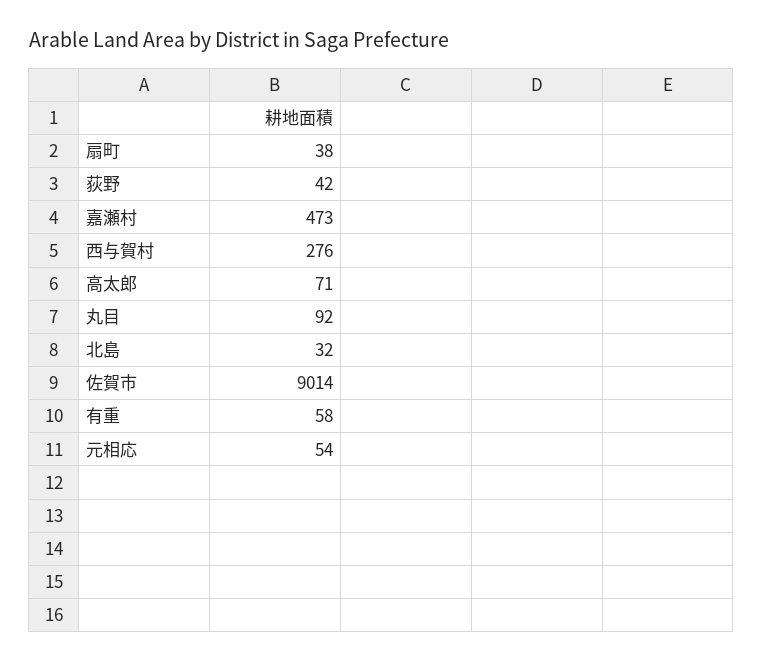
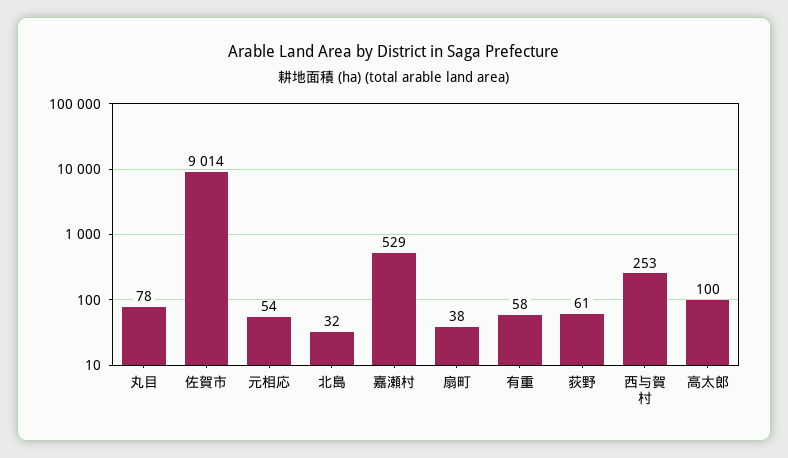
  {
    "扇町": 38,
-   "荻野": 42,
+   "荻野": 61,
-   "嘉瀬村": 473,
+   "嘉瀬村": 529,
-   "西与賀村": 276,
+   "西与賀村": 253,
-   "高太郎": 71,
+   "高太郎": 100,
-   "丸目": 92,
+   "丸目": 78,
    "北島": 32,
    "佐賀市": 9014,
    "有重": 58,
    "元相応": 54
  }

